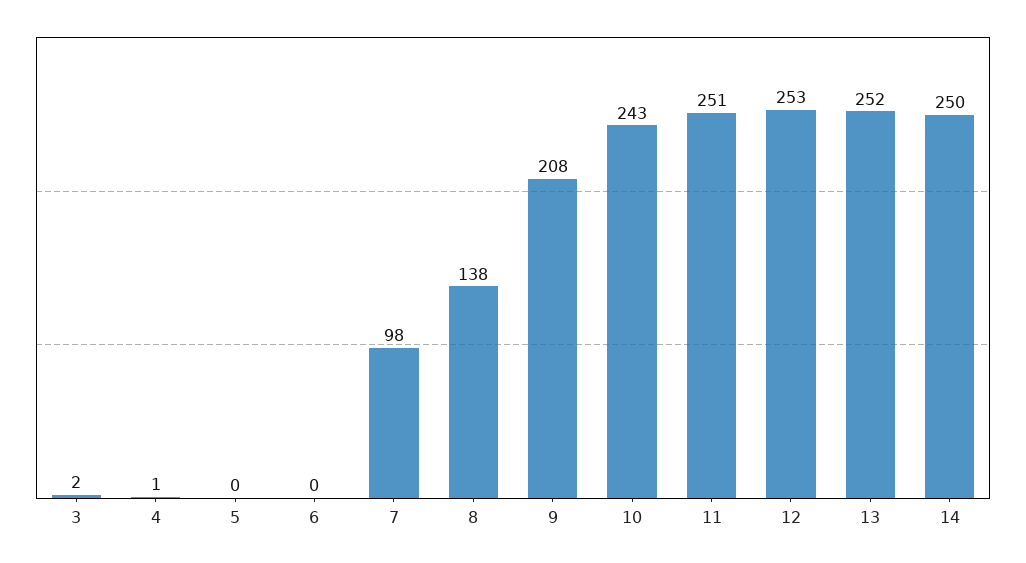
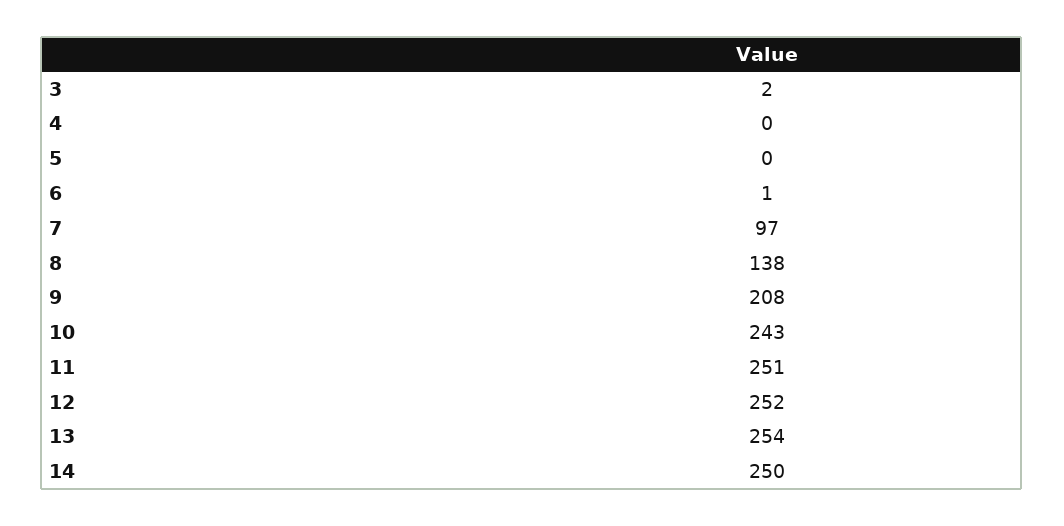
  {
    "3": 2,
-   "4": 1,
+   "4": 0,
    "5": 0,
-   "6": 0,
+   "6": 1,
-   "7": 98,
+   "7": 97,
    "8": 138,
    "9": 208,
    "10": 243,
    "11": 251,
-   "12": 253,
+   "12": 252,
-   "13": 252,
+   "13": 254,
    "14": 250
  }

